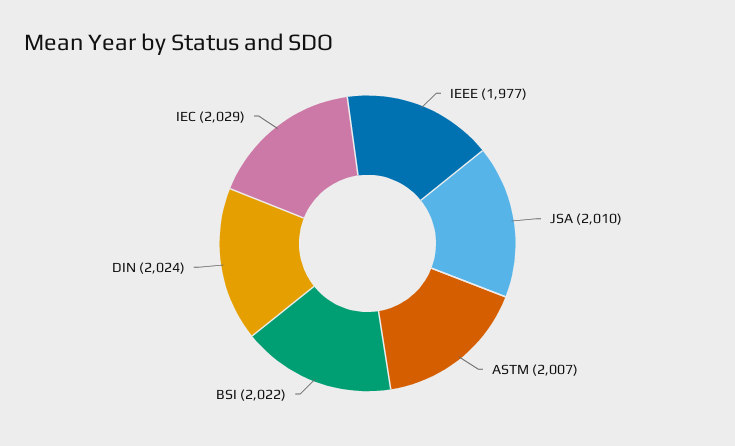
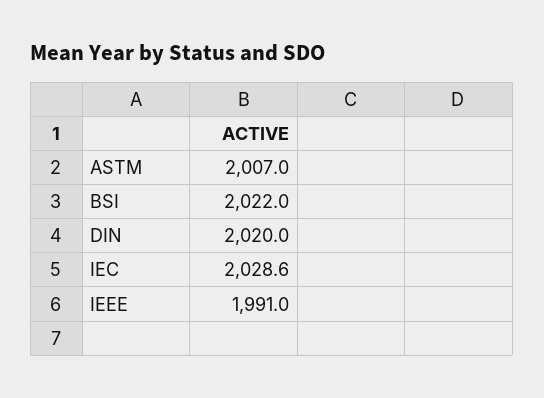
  {
-   "IEEE": 1977,
+   "IEEE": 1991,
-   "JSA": 2010,
    "ASTM": 2007,
    "BSI": 2022,
-   "DIN": 2024,
+   "DIN": 2020,
    "IEC": 2028.6
  }

